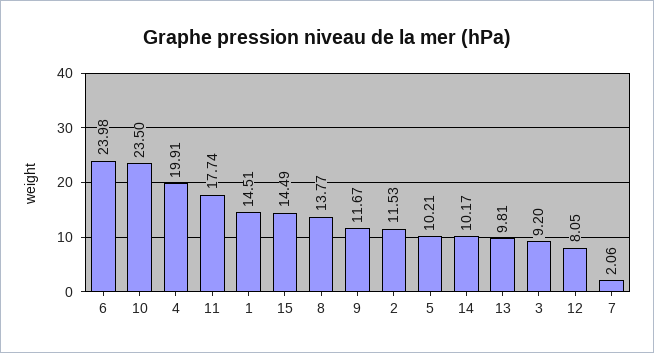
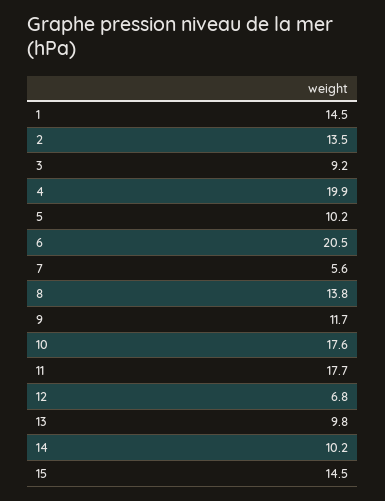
  {
-   "6": 23.98,
+   "6": 20.5,
-   "10": 23.5,
+   "10": 17.6,
    "4": 19.91,
    "11": 17.74,
    "1": 14.51,
    "15": 14.49,
    "8": 13.77,
    "9": 11.67,
-   "2": 11.53,
+   "2": 13.5,
    "5": 10.21,
    "14": 10.17,
    "13": 9.81,
    "3": 9.2,
-   "12": 8.05,
+   "12": 6.8,
-   "7": 2.06
+   "7": 5.6
  }

